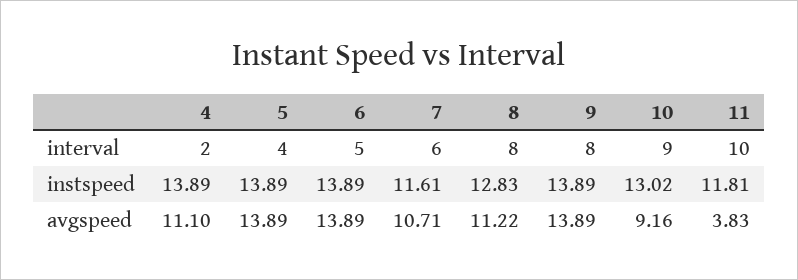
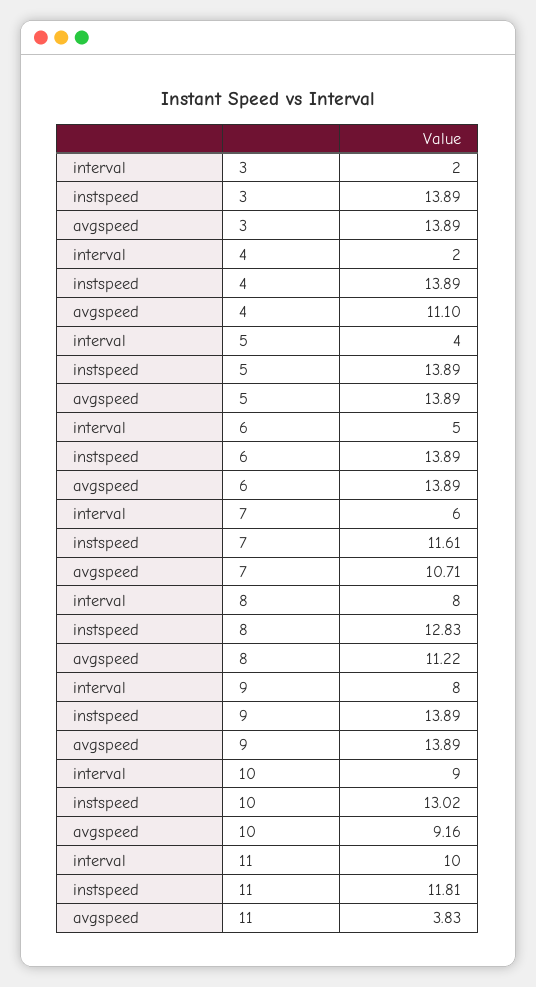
  {
    "4": {
      "interval": 2,
      "instspeed": 13.89,
      "avgspeed": 11.1
    },
    "5": {
      "interval": 4,
      "instspeed": 13.89,
      "avgspeed": 13.89
    },
    "6": {
      "interval": 5,
      "instspeed": 13.89,
      "avgspeed": 13.89
    },
    "7": {
      "interval": 6,
      "instspeed": 11.61,
      "avgspeed": 10.71
    },
    "8": {
      "interval": 8,
      "instspeed": 12.83,
      "avgspeed": 11.22
    },
    "9": {
      "interval": 8,
      "instspeed": 13.89,
      "avgspeed": 13.89
    },
    "10": {
      "interval": 9,
      "instspeed": 13.02,
      "avgspeed": 9.16
    },
    "11": {
      "interval": 10,
      "instspeed": 11.81,
      "avgspeed": 3.83
-   }
+   },
+   "3": {
+     "interval": 2,
+     "instspeed": 13.89,
+     "avgspeed": 13.89
+   }
  }

